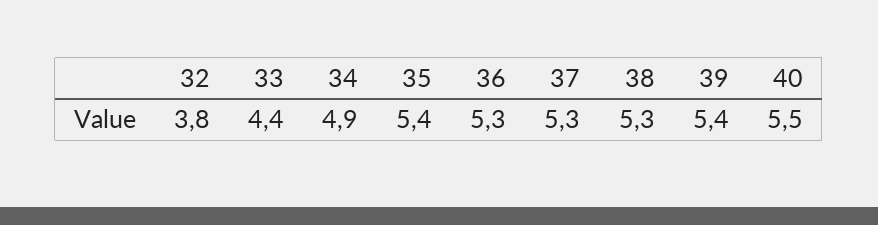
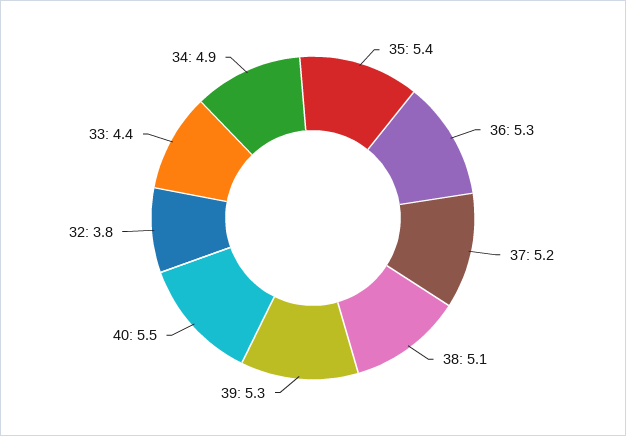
  {
    "32": 3.8,
    "33": 4.4,
    "34": 4.9,
    "35": 5.4,
    "36": 5.3,
-   "37": 5.3,
+   "37": 5.2,
-   "38": 5.3,
+   "38": 5.1,
-   "39": 5.4,
+   "39": 5.3,
    "40": 5.5
  }

